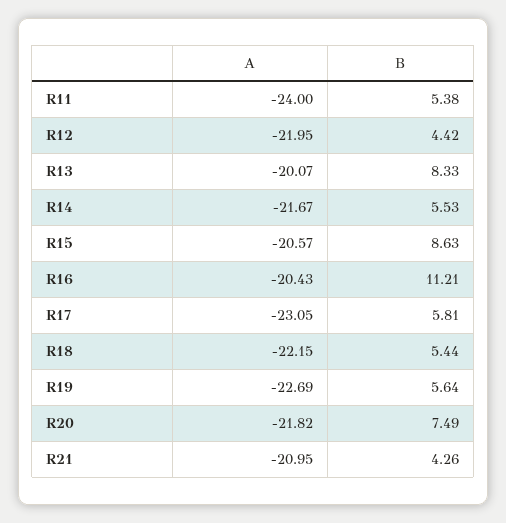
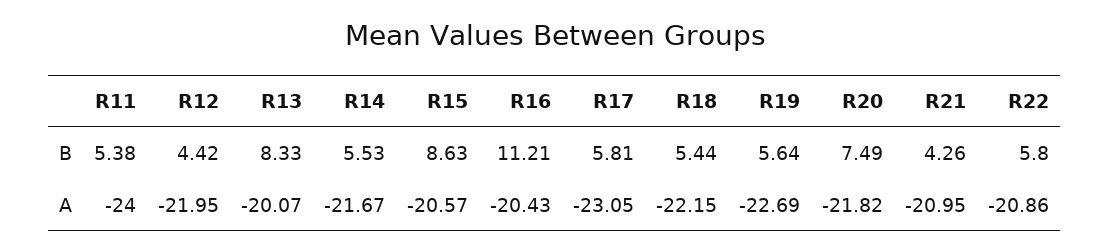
  {
    "A": {
      "R11": -24,
      "R12": -21.95,
      "R13": -20.07,
      "R14": -21.67,
      "R15": -20.57,
      "R16": -20.43,
      "R17": -23.05,
      "R18": -22.15,
      "R19": -22.69,
      "R20": -21.82,
-     "R21": -20.95
+     "R21": -20.95,
+     "R22": -20.86
    },
    "B": {
      "R11": 5.38,
      "R12": 4.42,
      "R13": 8.33,
      "R14": 5.53,
      "R15": 8.63,
      "R16": 11.21,
      "R17": 5.81,
      "R18": 5.44,
      "R19": 5.64,
      "R20": 7.49,
-     "R21": 4.26
+     "R21": 4.26,
+     "R22": 5.8
    }
  }

